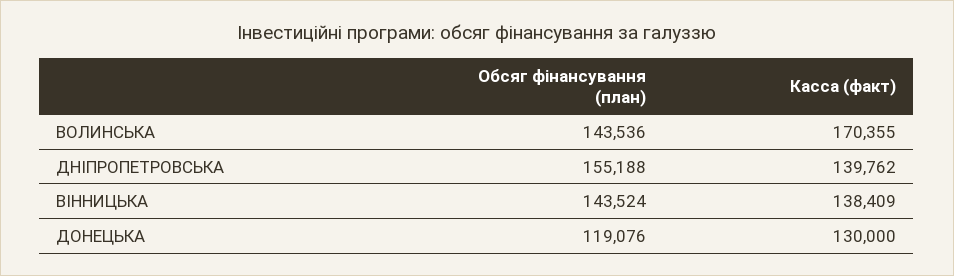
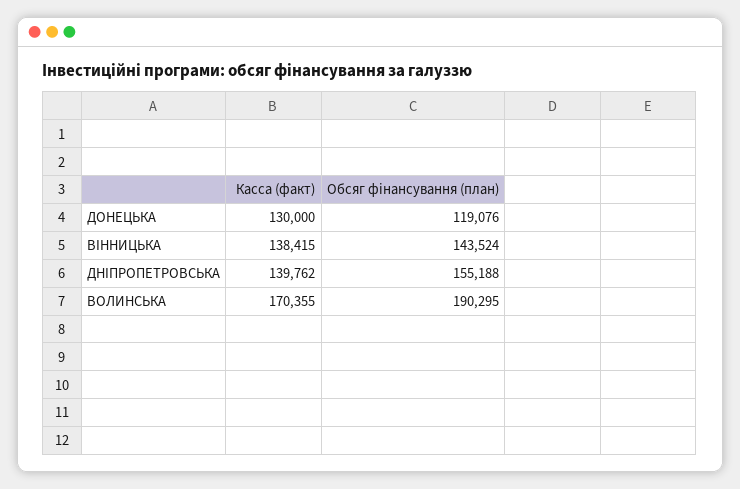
  {
    "Обсяг фінансування (план)": {
-     "ВОЛИНСЬКА": 143536,
+     "ВОЛИНСЬКА": 190295,
      "ДНІПРОПЕТРОВСЬКА": 155188,
      "ВІННИЦЬКА": 143524,
      "ДОНЕЦЬКА": 119076
    },
    "Касса (факт)": {
      "ВОЛИНСЬКА": 170355,
      "ДНІПРОПЕТРОВСЬКА": 139762,
-     "ВІННИЦЬКА": 138409,
+     "ВІННИЦЬКА": 138415,
      "ДОНЕЦЬКА": 130000
    }
  }

